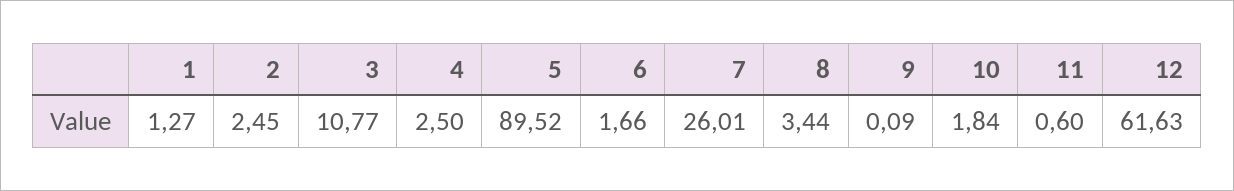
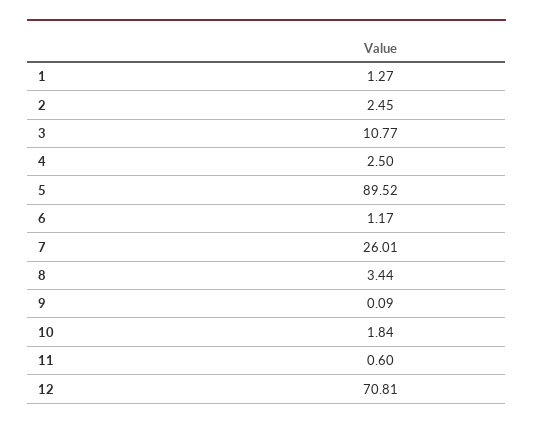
  {
    "1": 1.27,
    "2": 2.45,
    "3": 10.77,
    "4": 2.5,
    "5": 89.52,
-   "6": 1.66,
+   "6": 1.17,
    "7": 26.01,
    "8": 3.44,
    "9": 0.09,
    "10": 1.84,
    "11": 0.6,
-   "12": 61.63
+   "12": 70.81
  }

